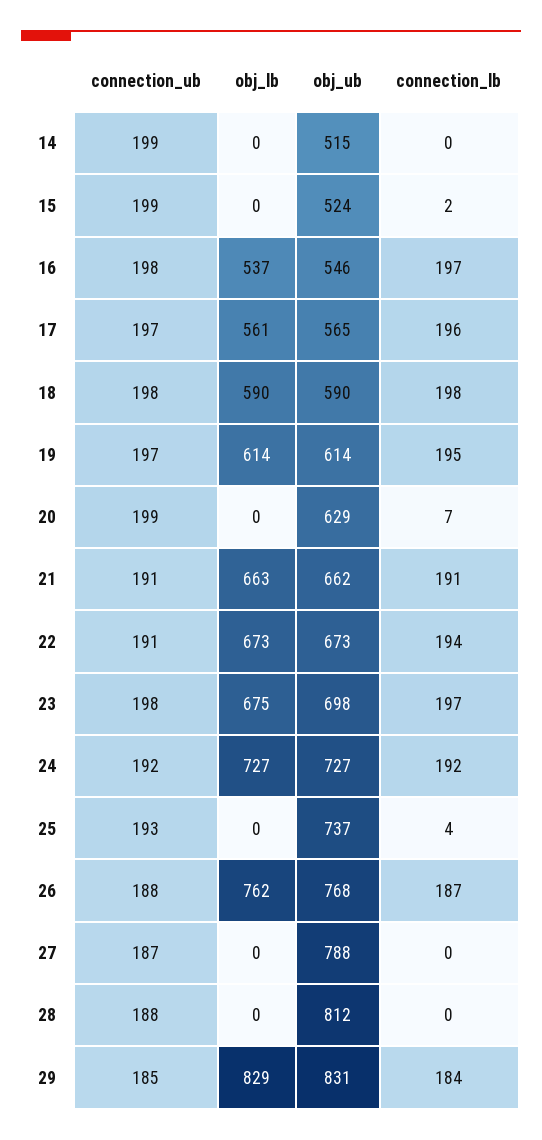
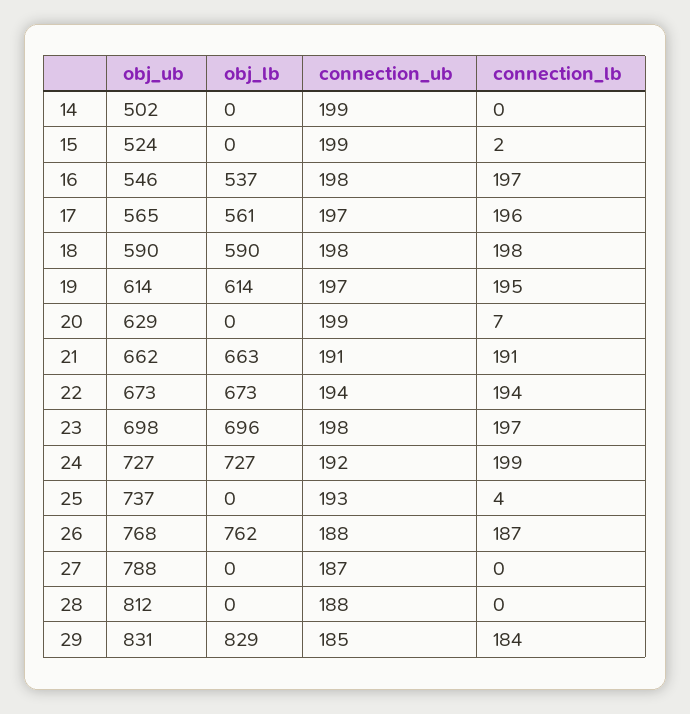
  {
    "connection_ub": {
      "14": 199,
      "15": 199,
      "16": 198,
      "17": 197,
      "18": 198,
      "19": 197,
      "20": 199,
      "21": 191,
-     "22": 191,
+     "22": 194,
      "23": 198,
      "24": 192,
      "25": 193,
      "26": 188,
      "27": 187,
      "28": 188,
      "29": 185
    },
    "obj_lb": {
      "14": 0,
      "15": 0,
      "16": 537,
      "17": 561,
      "18": 590,
      "19": 614,
      "20": 0,
      "21": 663,
      "22": 673,
-     "23": 675,
+     "23": 696,
      "24": 727,
      "25": 0,
      "26": 762,
      "27": 0,
      "28": 0,
      "29": 829
    },
    "obj_ub": {
-     "14": 515,
+     "14": 502,
      "15": 524,
      "16": 546,
      "17": 565,
      "18": 590,
      "19": 614,
      "20": 629,
      "21": 662,
      "22": 673,
      "23": 698,
      "24": 727,
      "25": 737,
      "26": 768,
      "27": 788,
      "28": 812,
      "29": 831
    },
    "connection_lb": {
      "14": 0,
      "15": 2,
      "16": 197,
      "17": 196,
      "18": 198,
      "19": 195,
      "20": 7,
      "21": 191,
      "22": 194,
      "23": 197,
-     "24": 192,
+     "24": 199,
      "25": 4,
      "26": 187,
      "27": 0,
      "28": 0,
      "29": 184
    }
  }

